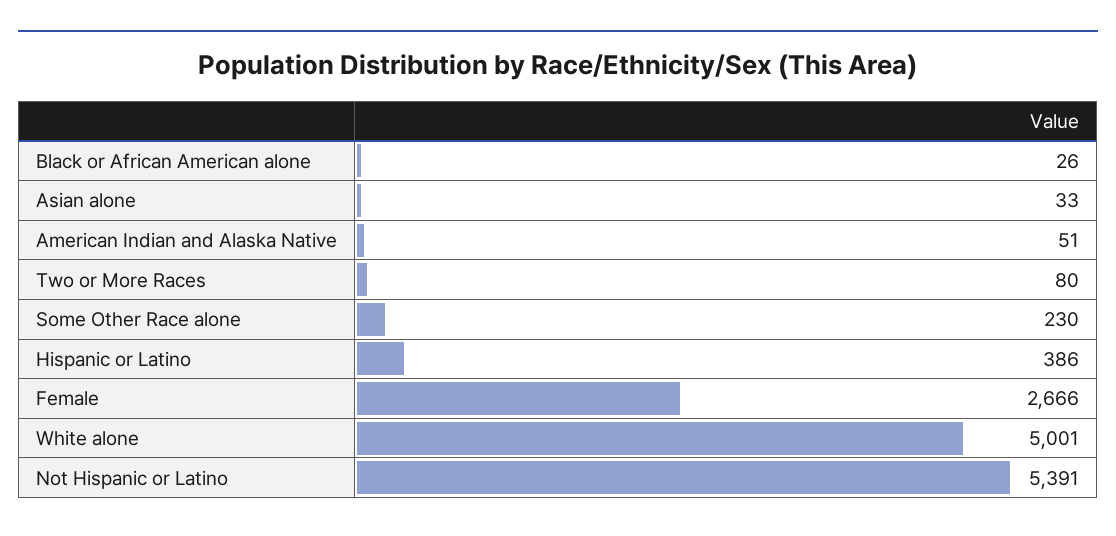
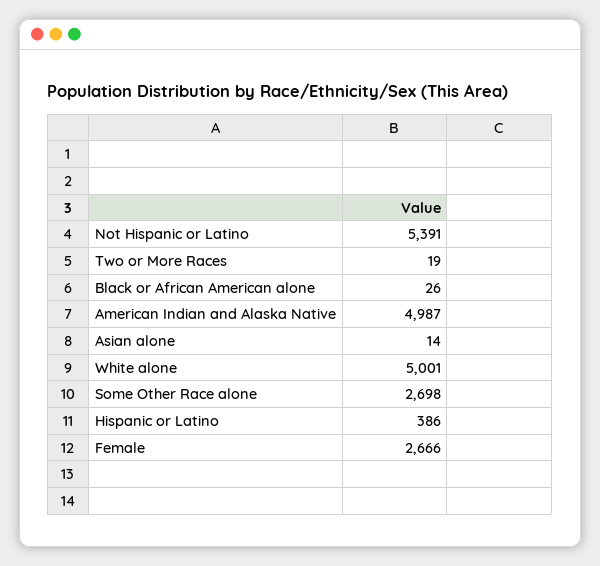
  {
    "Black or African American alone": 26,
-   "Asian alone": 33,
+   "Asian alone": 14,
-   "American Indian and Alaska Native": 51,
+   "American Indian and Alaska Native": 4987,
-   "Two or More Races": 80,
+   "Two or More Races": 19,
-   "Some Other Race alone": 230,
+   "Some Other Race alone": 2698,
    "Hispanic or Latino": 386,
    "Female": 2666,
    "White alone": 5001,
    "Not Hispanic or Latino": 5391
  }

